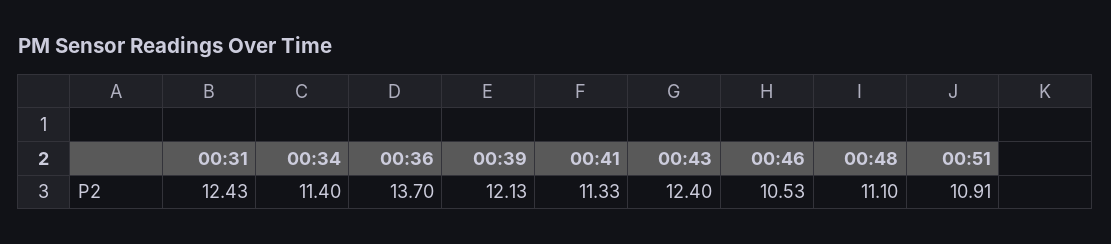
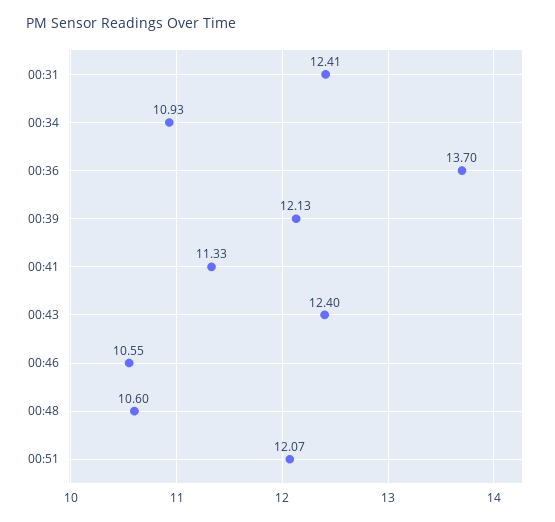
  {
-   "00:31": 12.43,
+   "00:31": 12.41,
-   "00:34": 11.4,
+   "00:34": 10.93,
    "00:36": 13.7,
    "00:39": 12.13,
    "00:41": 11.33,
    "00:43": 12.4,
-   "00:46": 10.53,
+   "00:46": 10.55,
-   "00:48": 11.1,
+   "00:48": 10.6,
-   "00:51": 10.91
+   "00:51": 12.07
  }

